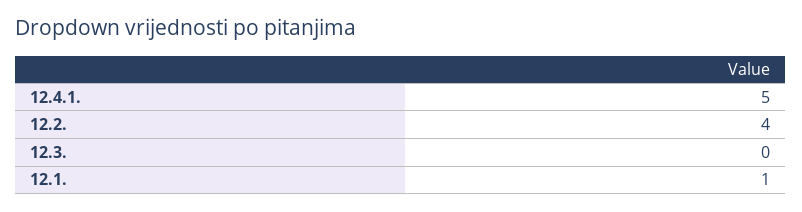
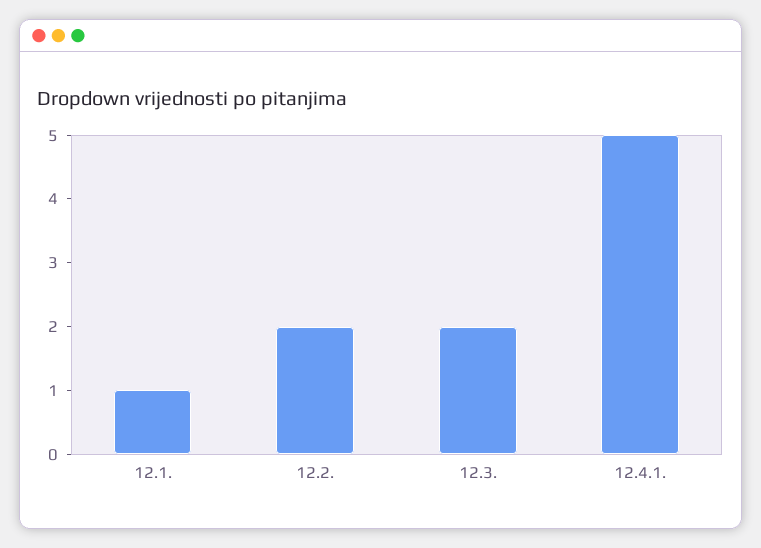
  {
    "12.4.1.": 5,
-   "12.2.": 4,
+   "12.2.": 2,
-   "12.3.": 0,
+   "12.3.": 2,
    "12.1.": 1
  }

